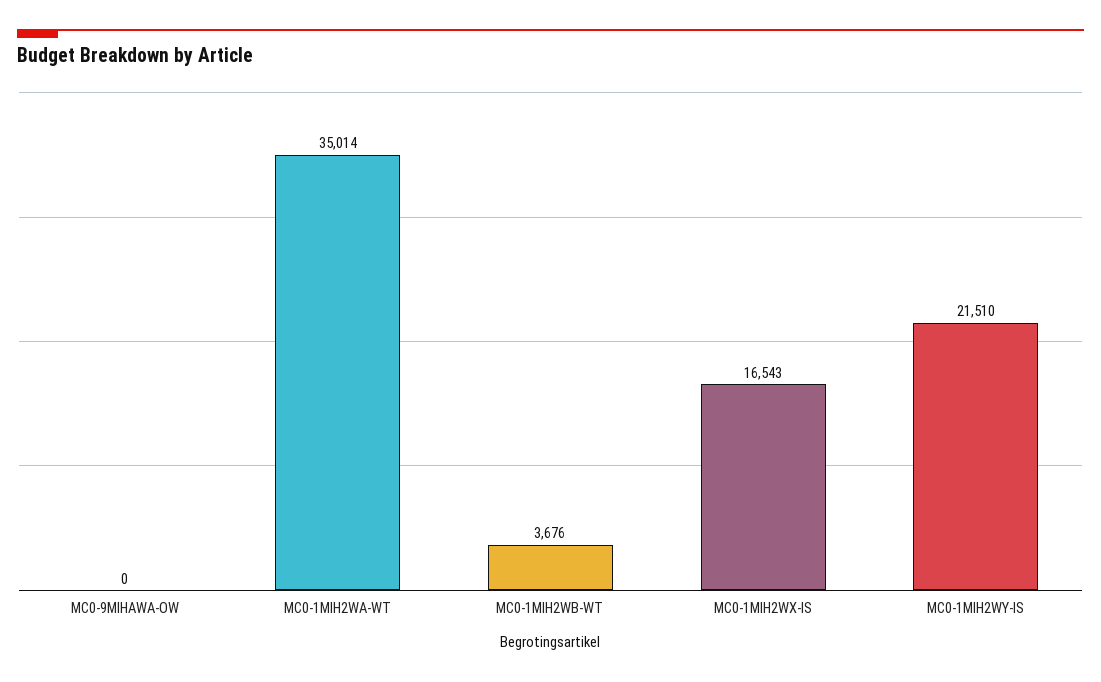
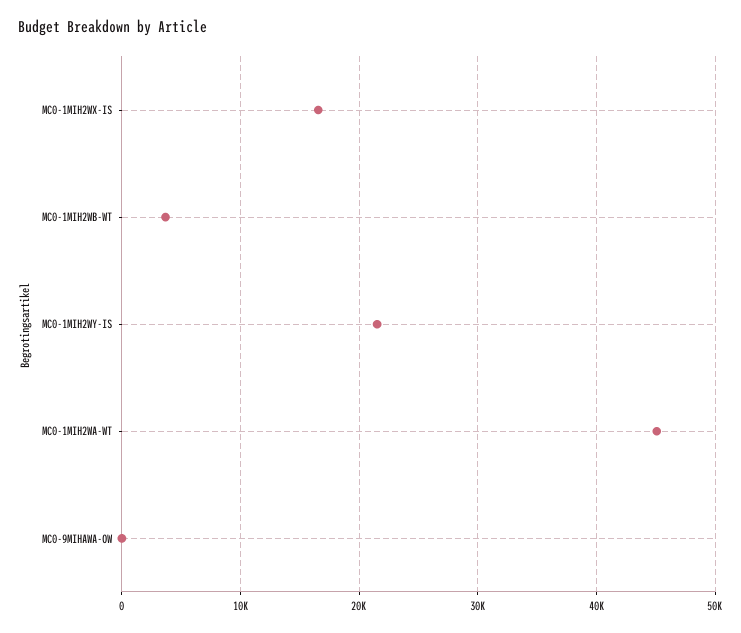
  {
    "MC0-9MIHAWA-OW": 0,
-   "MC0-1MIH2WA-WT": 35014,
+   "MC0-1MIH2WA-WT": 45000,
    "MC0-1MIH2WB-WT": 3676,
    "MC0-1MIH2WX-IS": 16543,
    "MC0-1MIH2WY-IS": 21510
  }

